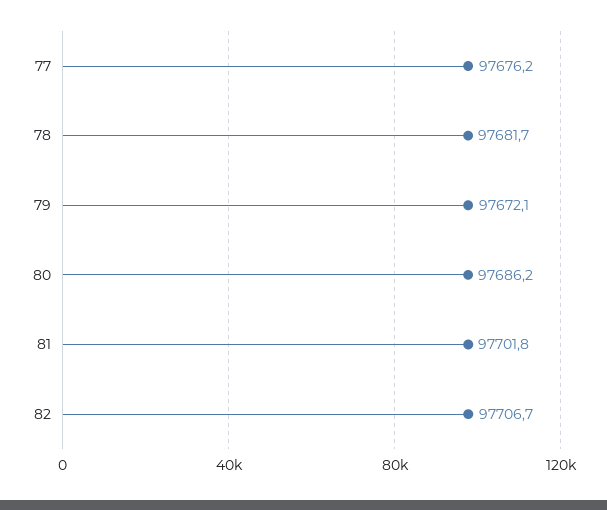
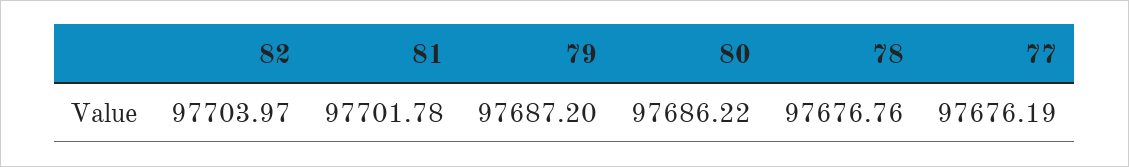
  {
    "77": 97676.19,
-   "78": 97681.7,
+   "78": 97676.76,
-   "79": 97672.1,
+   "79": 97687.2,
    "80": 97686.22,
    "81": 97701.78,
-   "82": 97706.7
+   "82": 97703.97
  }

